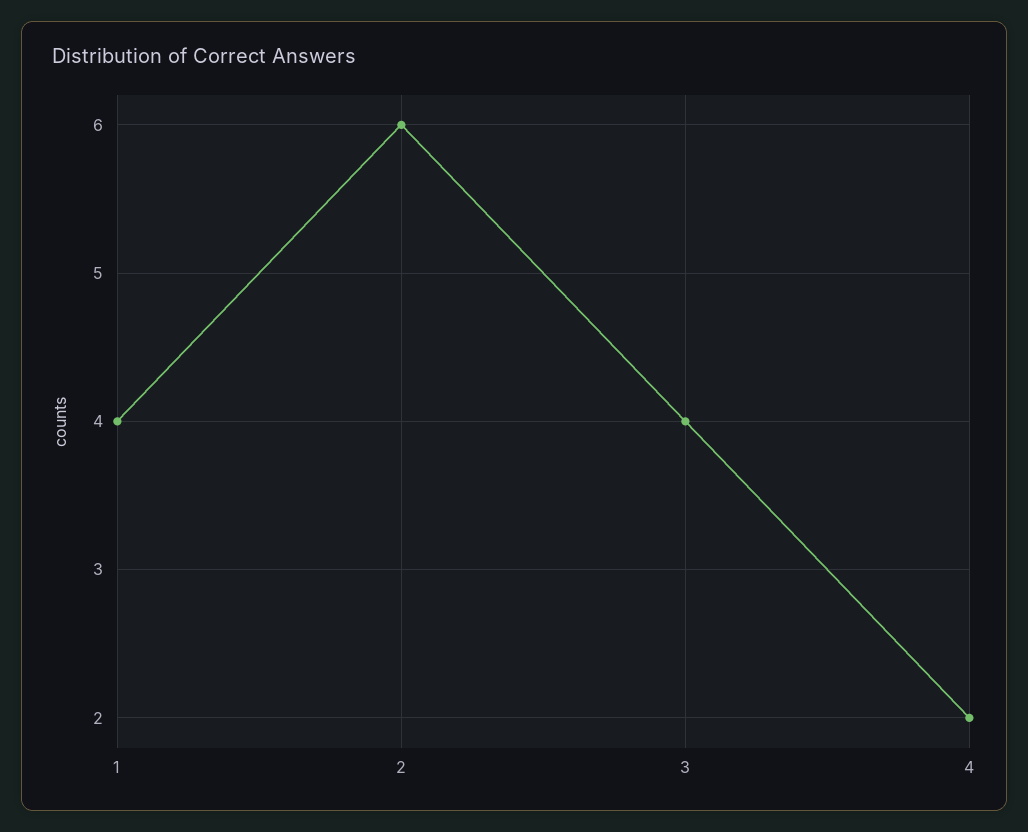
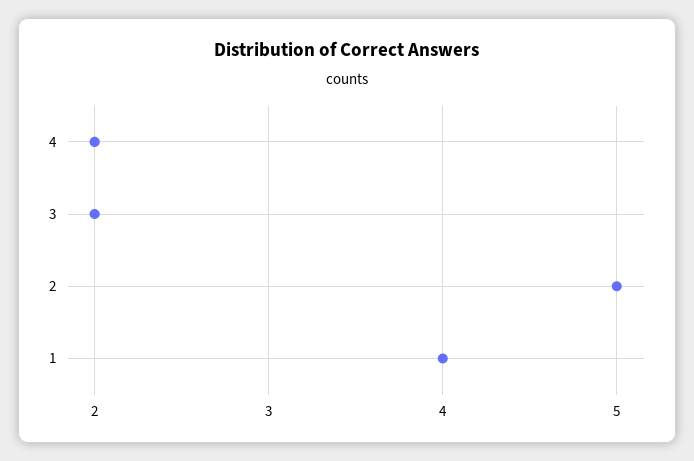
  {
    "1": 4,
-   "2": 6,
+   "2": 5,
-   "3": 4,
+   "3": 2,
    "4": 2
  }

